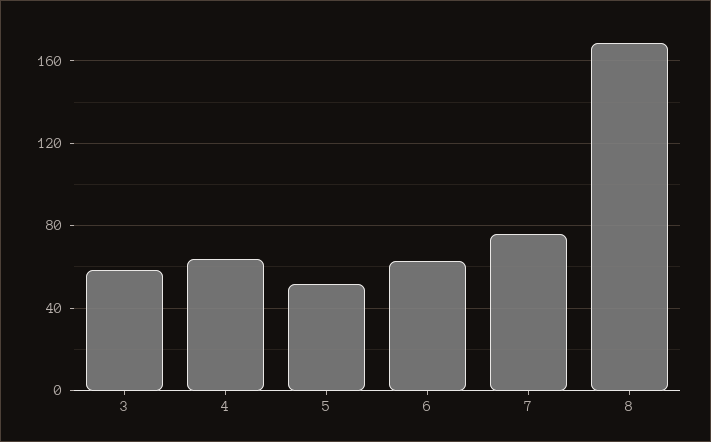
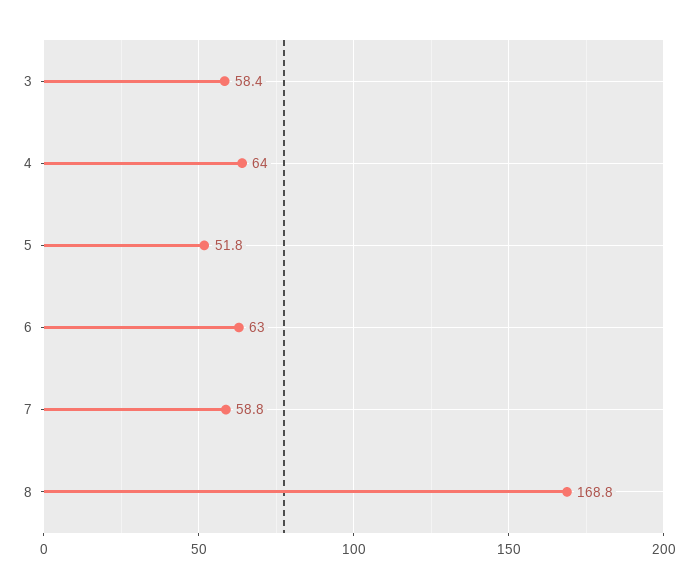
  {
    "3": 58.4,
    "4": 64,
    "5": 51.8,
    "6": 63,
-   "7": 75,
+   "7": 58.8,
    "8": 168.8
  }

